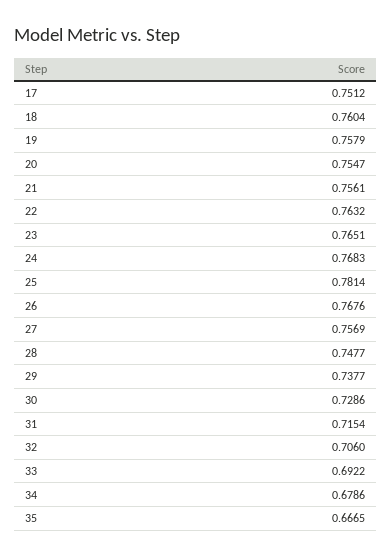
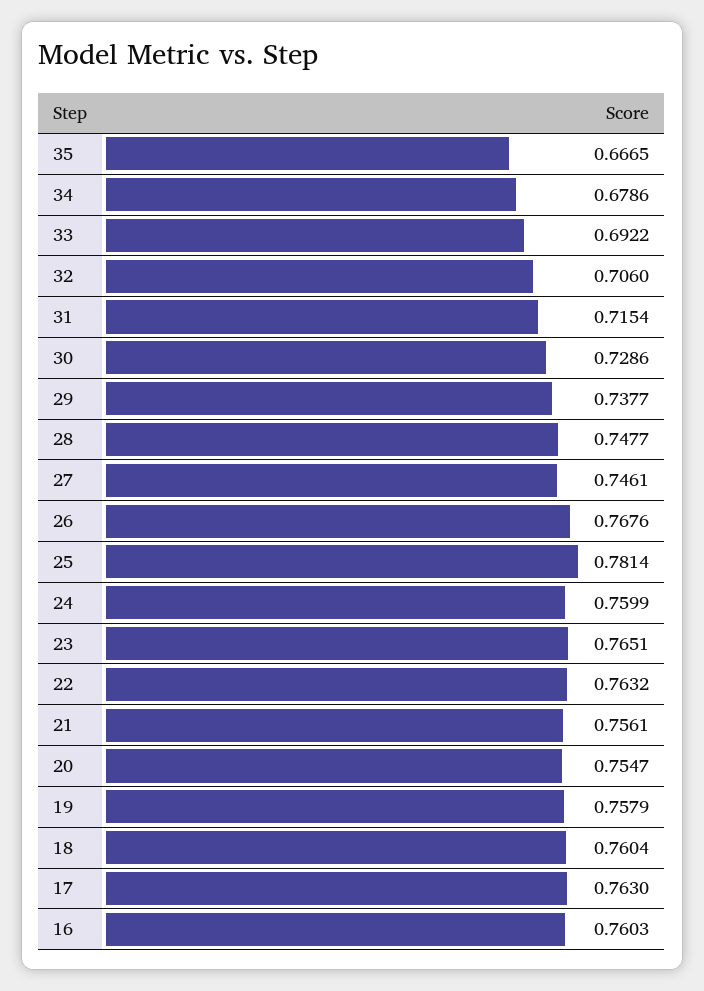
  {
-   "17": 0.7512,
+   "17": 0.763,
    "18": 0.7604,
    "19": 0.7579,
    "20": 0.7547,
    "21": 0.7561,
    "22": 0.7632,
    "23": 0.7651,
-   "24": 0.7683,
+   "24": 0.7599,
    "25": 0.7814,
    "26": 0.7676,
-   "27": 0.7569,
+   "27": 0.7461,
    "28": 0.7477,
    "29": 0.7377,
    "30": 0.7286,
    "31": 0.7154,
    "32": 0.706,
    "33": 0.6922,
    "34": 0.6786,
-   "35": 0.6665
+   "35": 0.6665,
+   "16": 0.7603
  }

